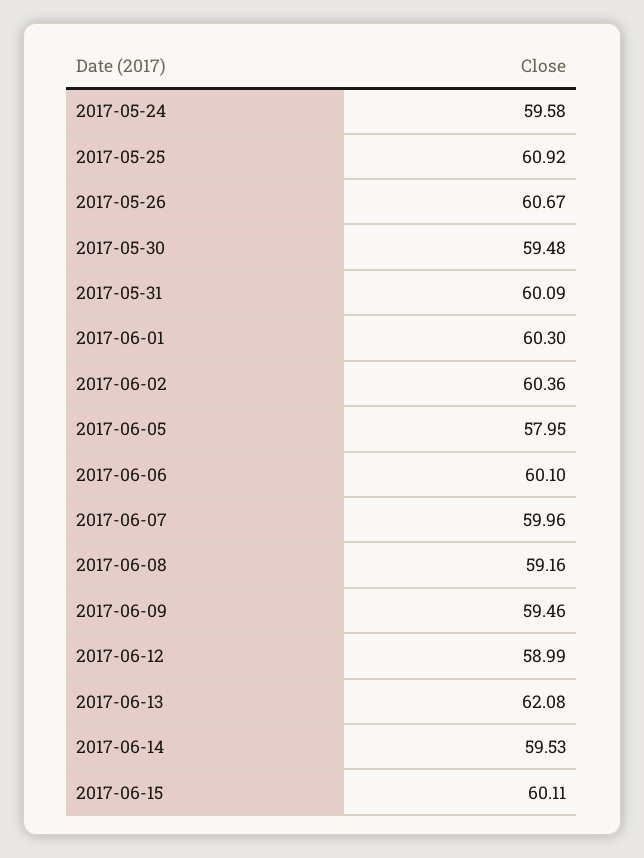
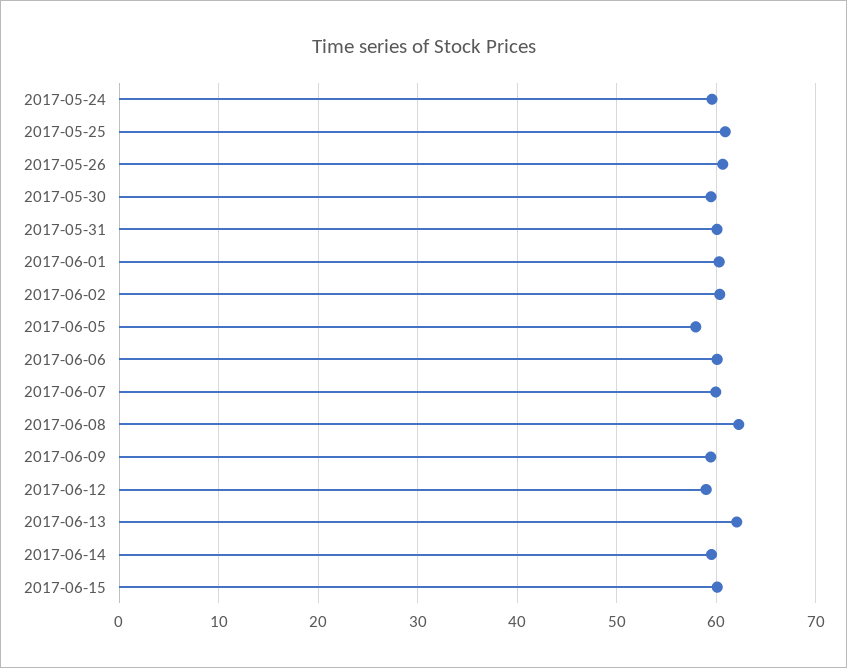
  {
    "2017-05-24": 59.58,
    "2017-05-25": 60.92,
    "2017-05-26": 60.67,
    "2017-05-30": 59.48,
    "2017-05-31": 60.09,
    "2017-06-01": 60.3,
    "2017-06-02": 60.36,
    "2017-06-05": 57.95,
    "2017-06-06": 60.1,
    "2017-06-07": 59.96,
-   "2017-06-08": 59.16,
+   "2017-06-08": 62,
    "2017-06-09": 59.46,
    "2017-06-12": 58.99,
    "2017-06-13": 62.08,
    "2017-06-14": 59.53,
    "2017-06-15": 60.11
  }

